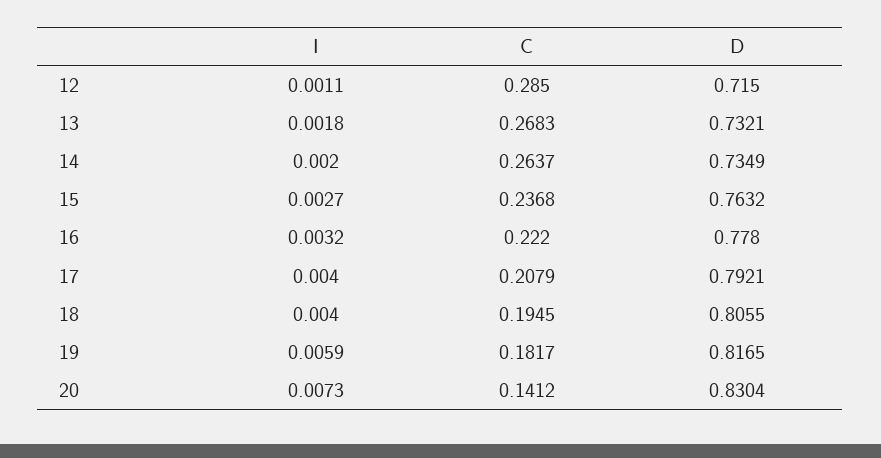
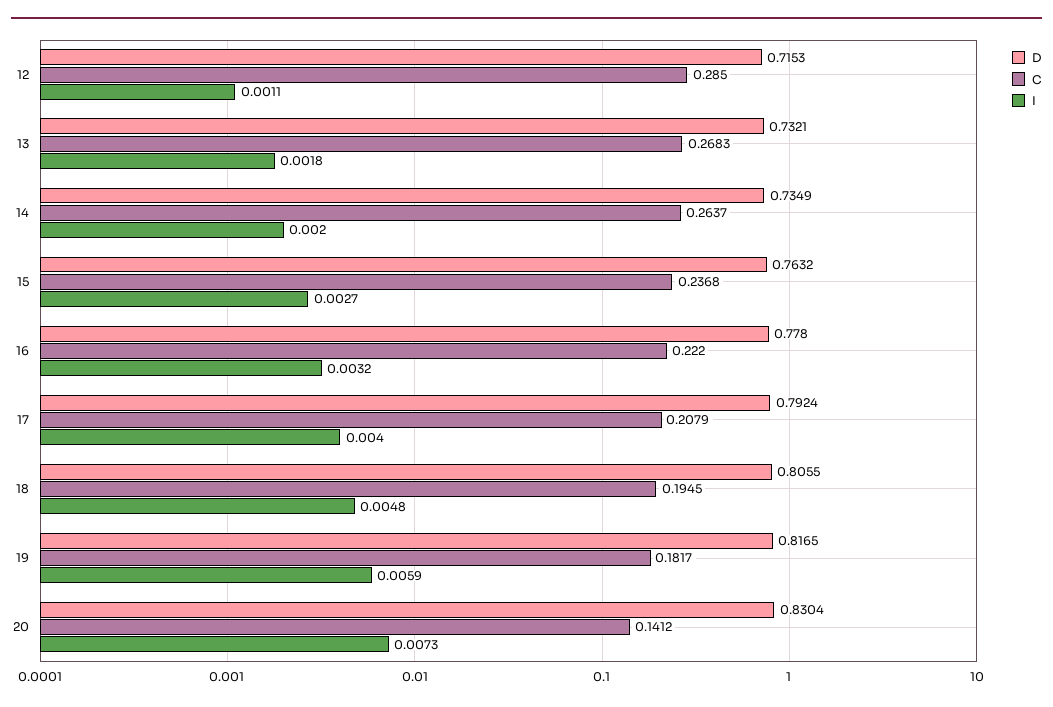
  {
    "I": {
      "12": 0.0011,
      "13": 0.0018,
      "14": 0.002,
      "15": 0.0027,
      "16": 0.0032,
      "17": 0.004,
-     "18": 0.004,
+     "18": 0.0048,
      "19": 0.0059,
      "20": 0.0073
    },
    "C": {
      "12": 0.285,
      "13": 0.2683,
      "14": 0.2637,
      "15": 0.2368,
      "16": 0.222,
      "17": 0.2079,
      "18": 0.1945,
      "19": 0.1817,
      "20": 0.1412
    },
    "D": {
-     "12": 0.715,
+     "12": 0.7153,
      "13": 0.7321,
      "14": 0.7349,
      "15": 0.7632,
      "16": 0.778,
-     "17": 0.7921,
+     "17": 0.7924,
      "18": 0.8055,
      "19": 0.8165,
      "20": 0.8304
    }
  }

